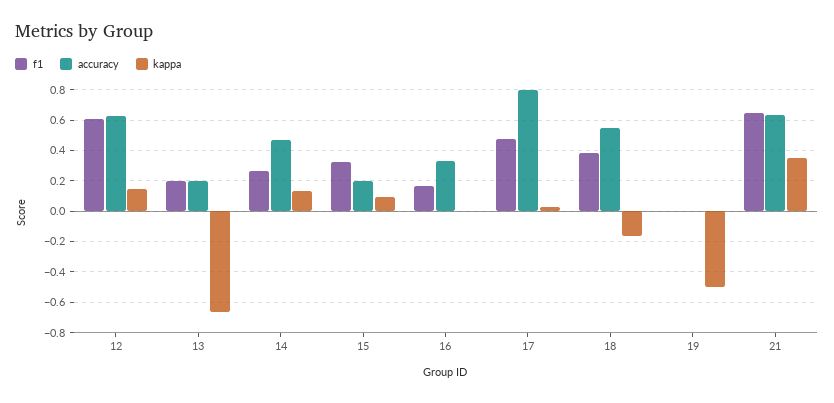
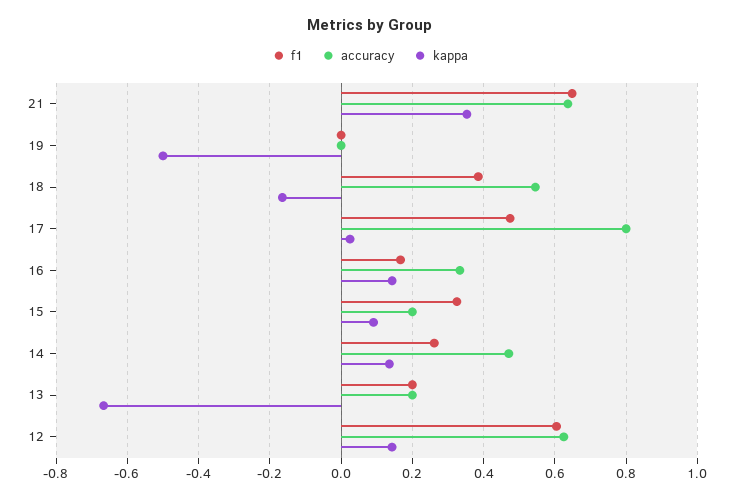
  {
    "f1": {
      "12": 0.6,
      "13": 0.2,
      "14": 0.26,
      "15": 0.32,
      "16": 0.16,
      "17": 0.48,
      "18": 0.38,
      "19": 0,
      "21": 0.64
    },
    "accuracy": {
      "12": 0.62,
      "13": 0.2,
      "14": 0.48,
      "15": 0.2,
      "16": 0.34,
      "17": 0.8,
      "18": 0.54,
      "19": 0,
      "21": 0.64
    },
    "kappa": {
      "12": 0.14,
      "13": -0.66,
      "14": 0.14,
      "15": 0.1,
-     "16": 0,
+     "16": 0.14,
      "17": 0.02,
      "18": -0.16,
      "19": -0.5,
      "21": 0.36
    }
  }

